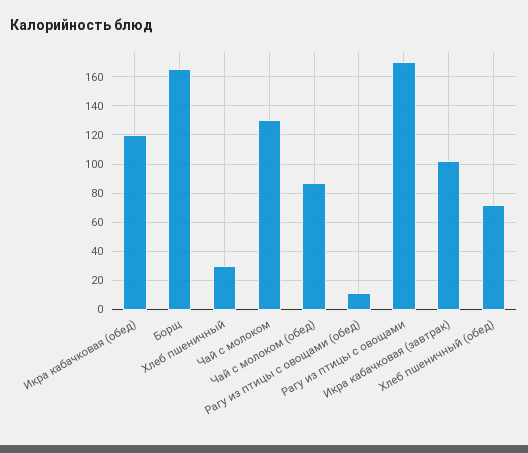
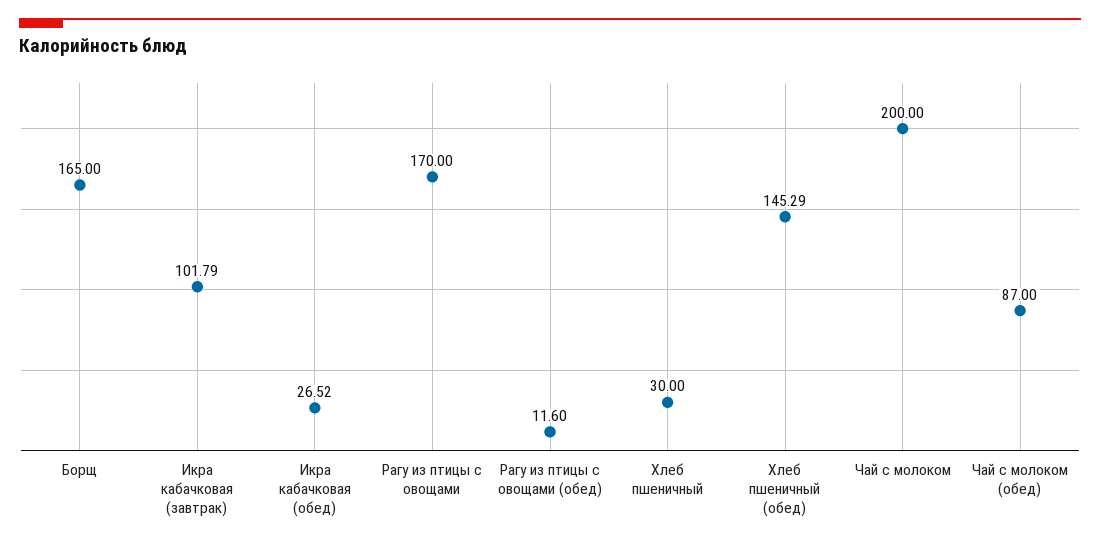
  {
-   "Икра кабачковая (обед)": 120,
+   "Икра кабачковая (обед)": 26.52,
    "Борщ": 165,
    "Хлеб пшеничный": 30,
-   "Чай с молоком": 130,
+   "Чай с молоком": 200,
    "Чай с молоком (обед)": 87,
    "Рагу из птицы с овощами (обед)": 11.6,
    "Рагу из птицы с овощами": 170,
    "Икра кабачковая (завтрак)": 101.79,
-   "Хлеб пшеничный (обед)": 70
+   "Хлеб пшеничный (обед)": 145.29
  }

